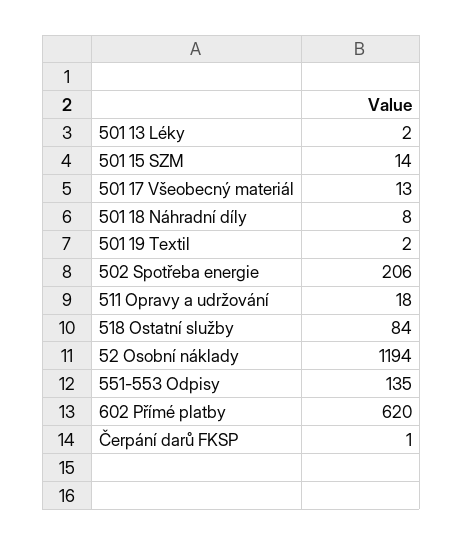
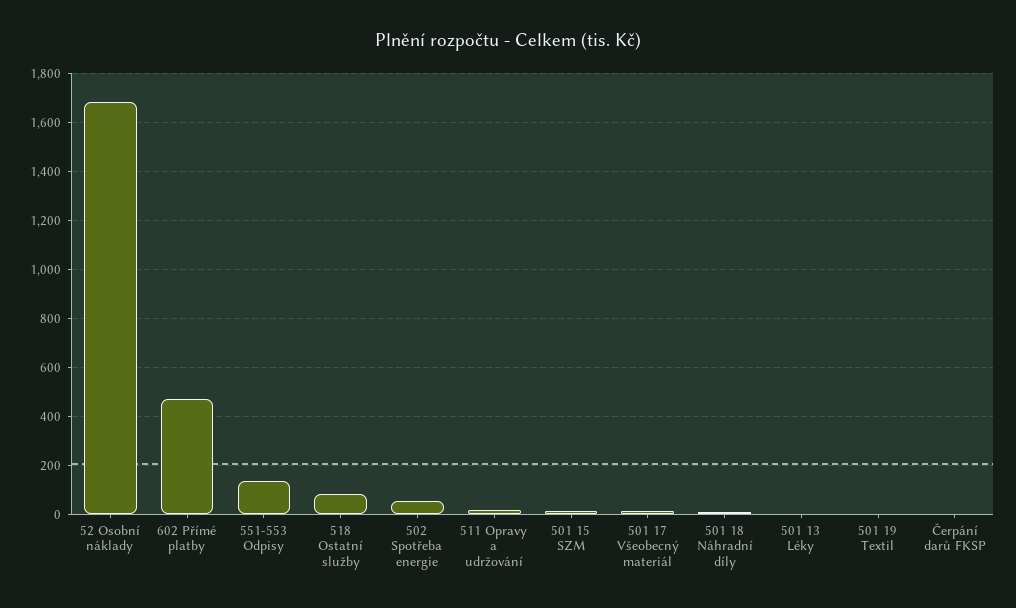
  {
    "501 13 Léky": 2,
    "501 15 SZM": 14,
    "501 17 Všeobecný materiál": 13,
    "501 18 Náhradní díly": 8,
    "501 19 Textil": 2,
-   "502 Spotřeba energie": 206,
+   "502 Spotřeba energie": 50,
    "511 Opravy a udržování": 18,
    "518 Ostatní služby": 84,
-   "52 Osobní náklady": 1194,
+   "52 Osobní náklady": 1675,
    "551-553 Odpisy": 135,
-   "602 Přímé platby": 620,
+   "602 Přímé platby": 475,
    "Čerpání darů FKSP": 1
  }

